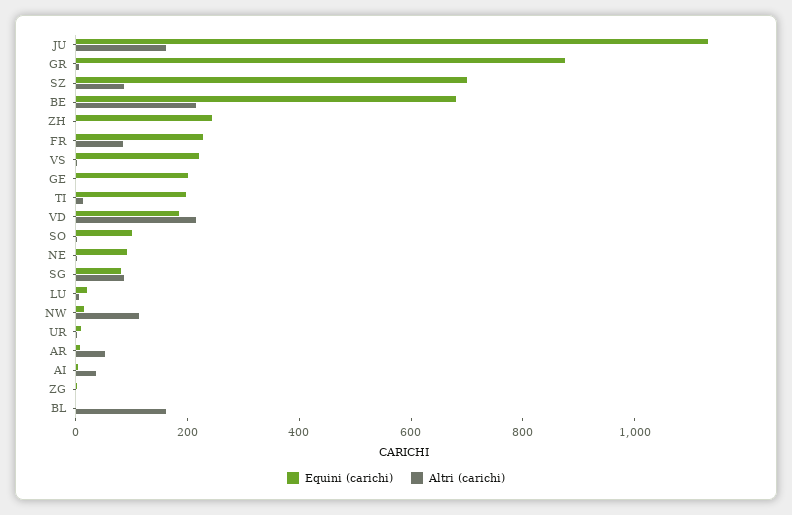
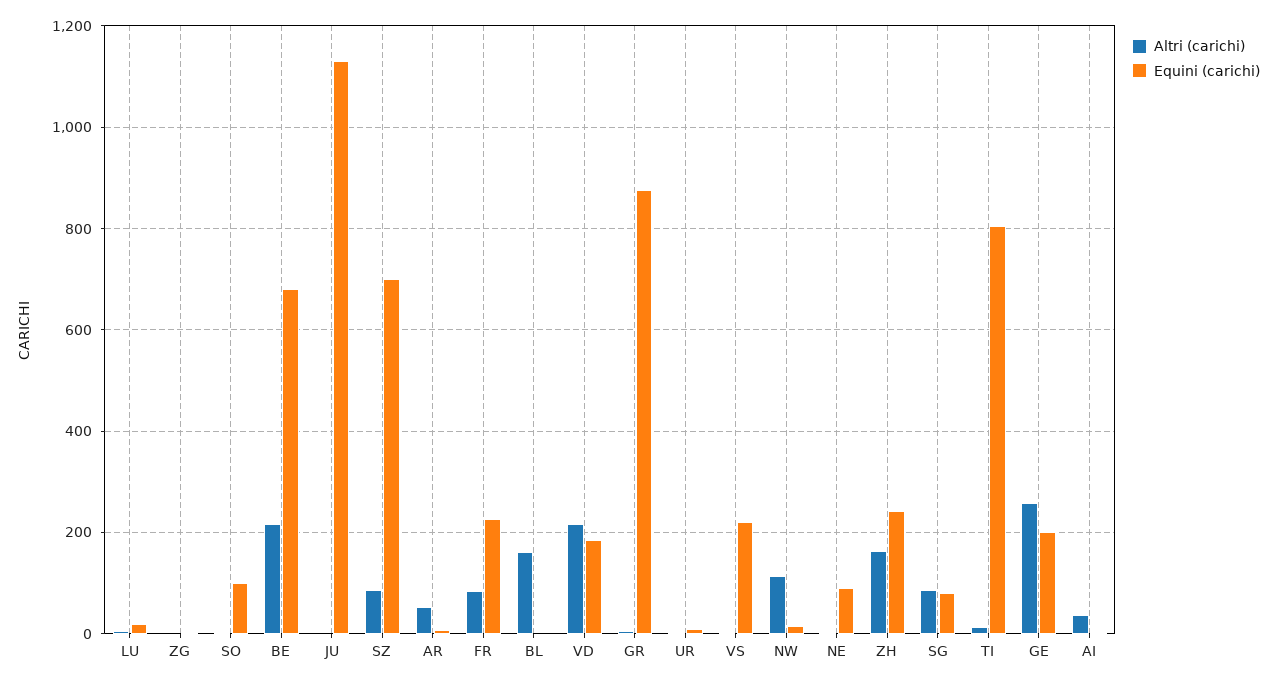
  {
    "Equini (carichi)": {
      "JU": 1140,
      "GR": 880,
      "SZ": 700,
      "BE": 680,
      "ZH": 240,
      "FR": 220,
      "VS": 220,
      "GE": 200,
-     "TI": 200,
+     "TI": 800,
      "VD": 180,
      "SO": 100,
      "NE": 100,
      "SG": 80,
      "LU": 20,
      "NW": 20,
      "UR": 0,
      "AR": 0,
      "AI": 0,
      "ZG": 0,
      "BL": 0
    },
    "Altri (carichi)": {
-     "JU": 150,
+     "JU": 0,
      "GR": 0,
      "SZ": 80,
      "BE": 220,
-     "ZH": 0,
+     "ZH": 160,
      "FR": 80,
      "VS": 0,
-     "GE": 0,
+     "GE": 260,
      "TI": 20,
      "VD": 220,
      "SO": 0,
      "NE": 0,
      "SG": 80,
      "LU": 0,
      "NW": 120,
      "UR": 0,
      "AR": 60,
      "AI": 40,
      "ZG": 0,
      "BL": 160
    }
  }

